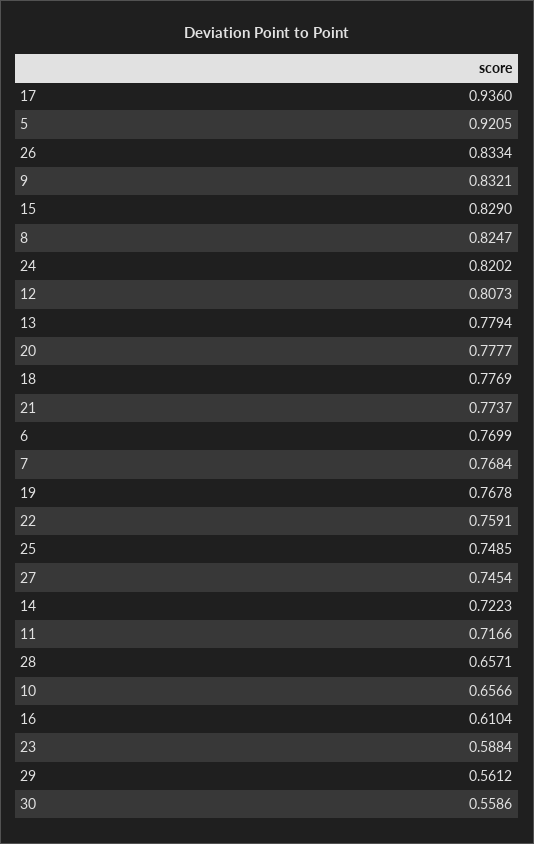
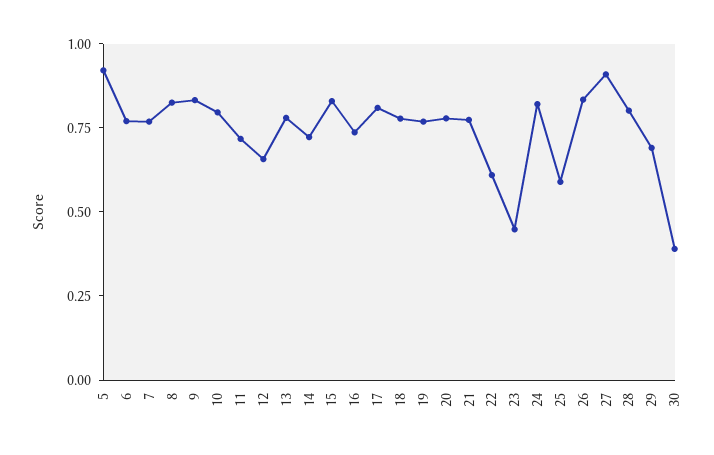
  {
-   "17": 0.936,
+   "17": 0.8,
    "5": 0.9205,
    "26": 0.8334,
    "9": 0.8321,
    "15": 0.829,
    "8": 0.8247,
    "24": 0.8202,
-   "12": 0.8073,
+   "12": 0.65,
    "13": 0.7794,
    "20": 0.7777,
    "18": 0.7769,
    "21": 0.7737,
    "6": 0.7699,
    "7": 0.7684,
    "19": 0.7678,
-   "22": 0.7591,
+   "22": 0.6,
-   "25": 0.7485,
+   "25": 0.6,
-   "27": 0.7454,
+   "27": 0.9,
    "14": 0.7223,
    "11": 0.7166,
-   "28": 0.6571,
+   "28": 0.8,
-   "10": 0.6566,
+   "10": 0.8,
-   "16": 0.6104,
+   "16": 0.75,
-   "23": 0.5884,
+   "23": 0.45,
-   "29": 0.5612,
+   "29": 0.7,
-   "30": 0.5586
+   "30": 0.4
  }

